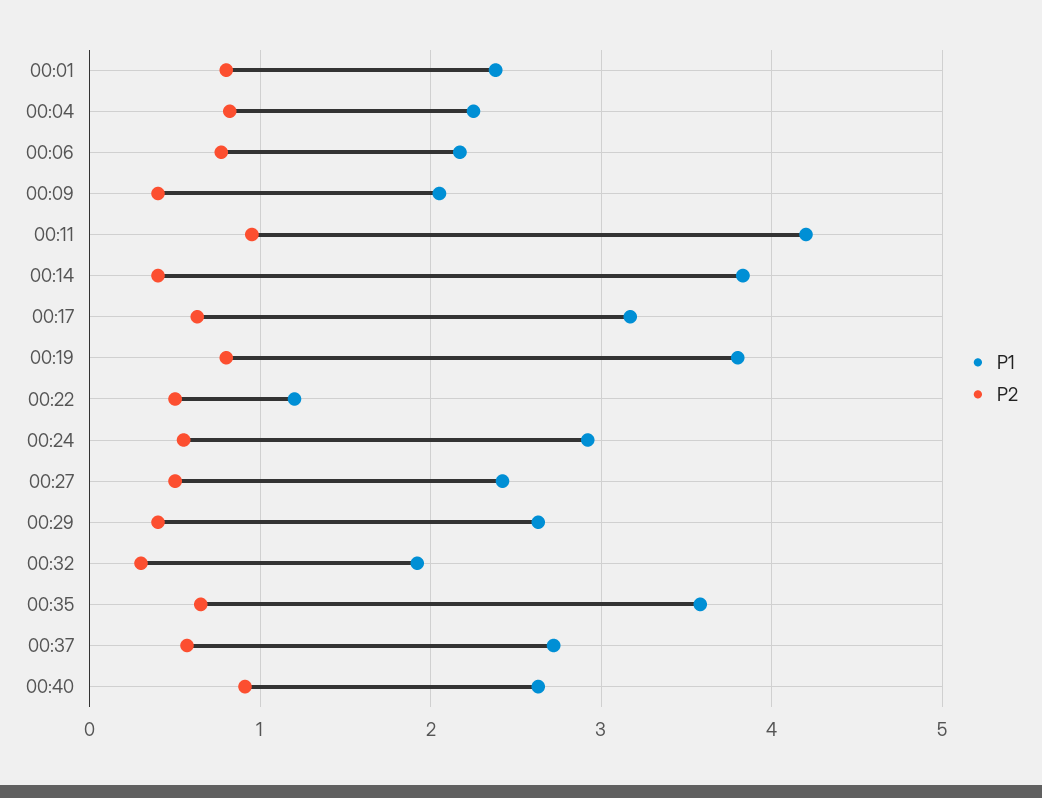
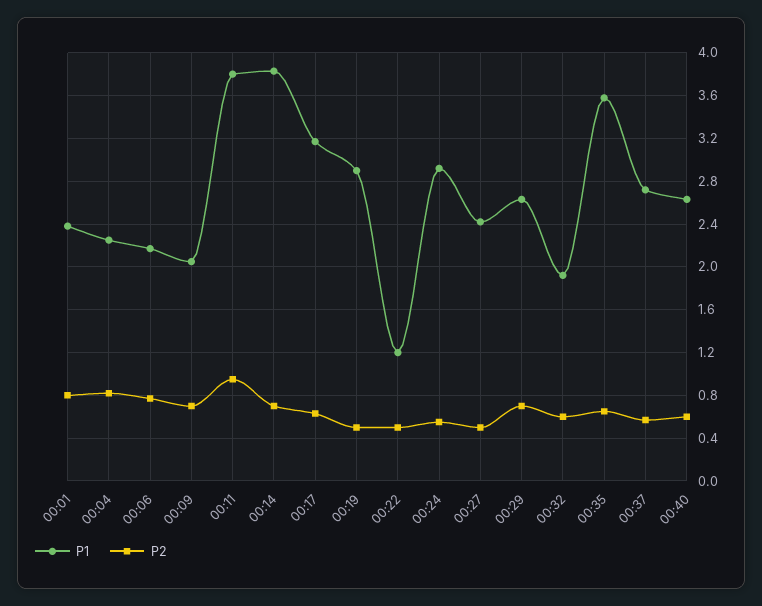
  {
    "P1": {
      "00:01": 2.4,
      "00:04": 2.3,
      "00:06": 2.2,
      "00:09": 2.1,
-     "00:11": 4.2,
+     "00:11": 3.8,
      "00:14": 3.8,
      "00:17": 3.2,
-     "00:19": 3.8,
+     "00:19": 2.9,
      "00:22": 1.2,
      "00:24": 2.9,
      "00:27": 2.4,
      "00:29": 2.6,
      "00:32": 1.9,
      "00:35": 3.6,
      "00:37": 2.7,
      "00:40": 2.6
    },
    "P2": {
      "00:01": 0.8,
      "00:04": 0.8,
      "00:06": 0.8,
-     "00:09": 0.4,
+     "00:09": 0.7,
      "00:11": 1,
-     "00:14": 0.4,
+     "00:14": 0.7,
      "00:17": 0.6,
-     "00:19": 0.8,
+     "00:19": 0.5,
      "00:22": 0.5,
      "00:24": 0.6,
      "00:27": 0.5,
-     "00:29": 0.4,
+     "00:29": 0.7,
-     "00:32": 0.3,
+     "00:32": 0.6,
      "00:35": 0.7,
      "00:37": 0.6,
-     "00:40": 0.9
+     "00:40": 0.6
    }
  }

